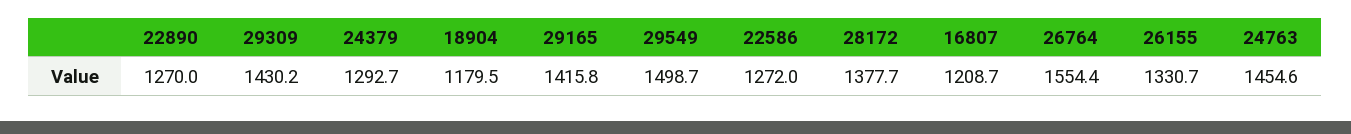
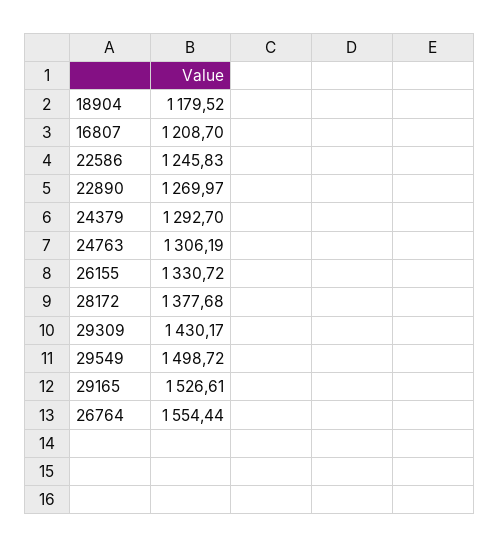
  {
    "22890": 1269.97,
    "29309": 1430.17,
    "24379": 1292.7,
    "18904": 1179.52,
-   "29165": 1415.8,
+   "29165": 1526.61,
    "29549": 1498.72,
-   "22586": 1272,
+   "22586": 1245.83,
    "28172": 1377.68,
    "16807": 1208.7,
    "26764": 1554.44,
    "26155": 1330.72,
-   "24763": 1454.6
+   "24763": 1306.19
  }

